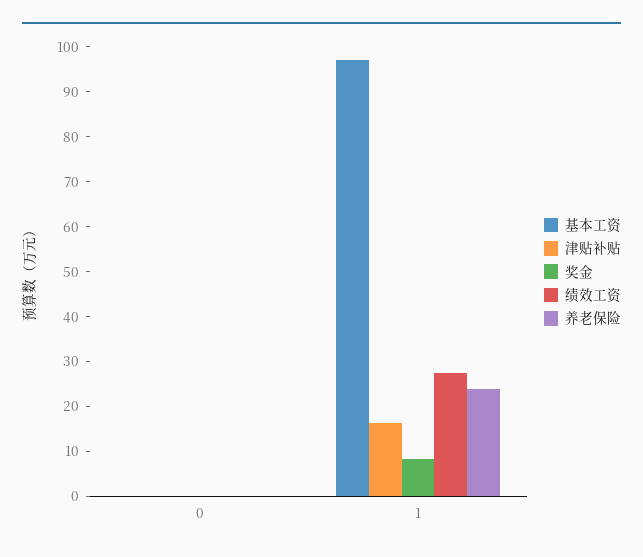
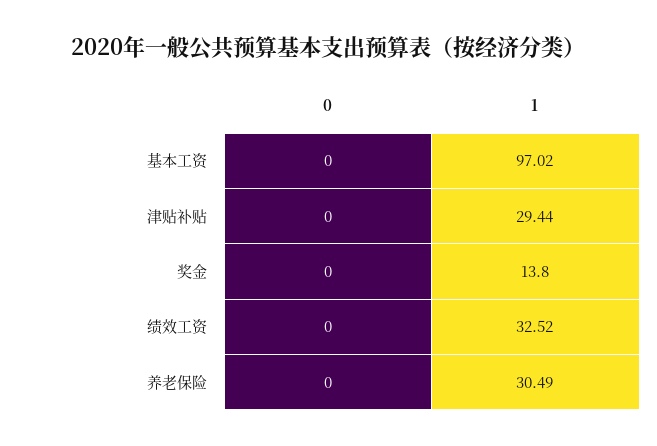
  {
    "基本工资": {
      "0": 0,
      "1": 97.02
    },
    "津贴补贴": {
      "0": 0,
-     "1": 16
+     "1": 29.44
    },
    "奖金": {
      "0": 0,
-     "1": 8
+     "1": 13.8
    },
    "绩效工资": {
      "0": 0,
-     "1": 28
+     "1": 32.52
    },
    "养老保险": {
      "0": 0,
-     "1": 24
+     "1": 30.49
    }
  }

